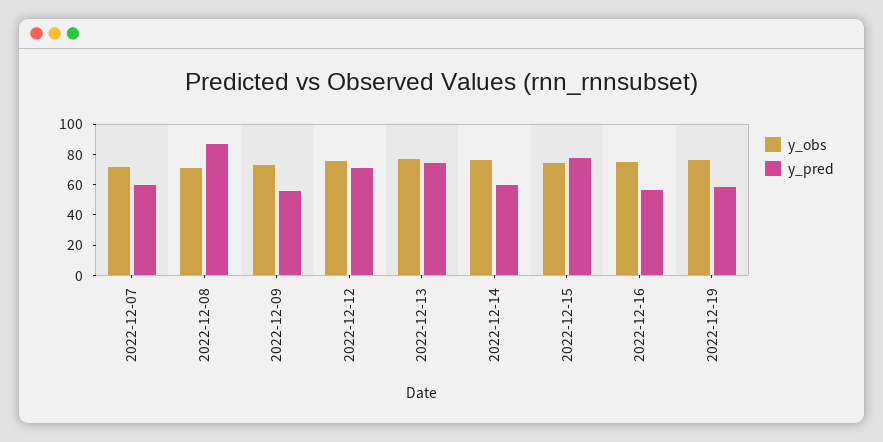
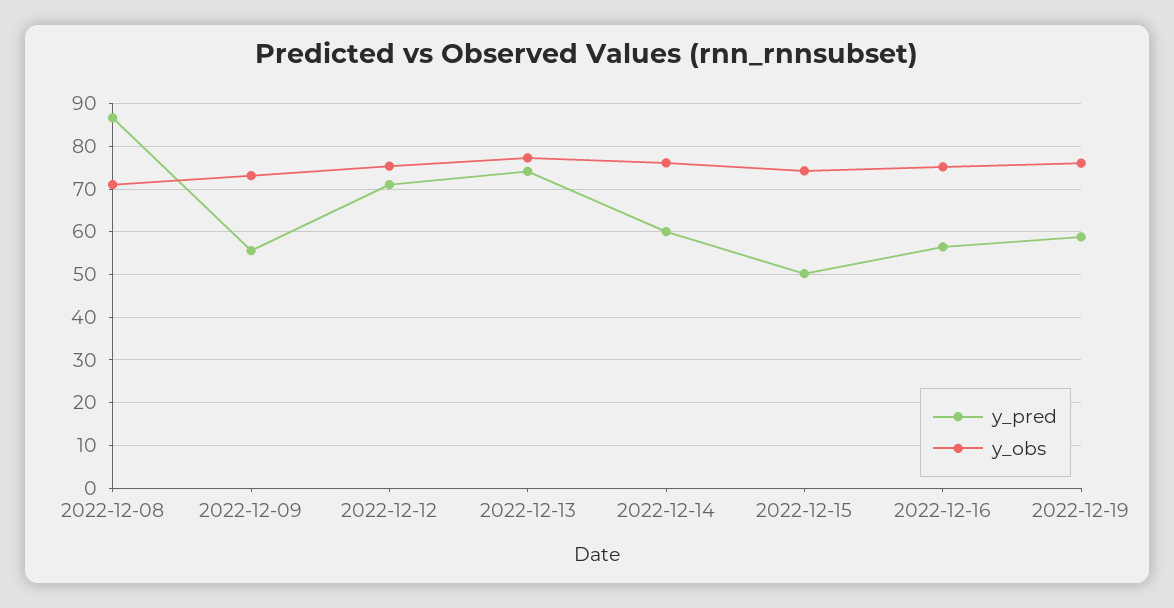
  {
    "y_obs": {
-     "2022-12-07": 70,
      "2022-12-08": 72,
      "2022-12-09": 74,
      "2022-12-12": 76,
      "2022-12-13": 78,
      "2022-12-14": 76,
      "2022-12-15": 74,
      "2022-12-16": 76,
      "2022-12-19": 76
    },
    "y_pred": {
-     "2022-12-07": 60,
      "2022-12-08": 86,
      "2022-12-09": 56,
      "2022-12-12": 72,
      "2022-12-13": 74,
      "2022-12-14": 60,
-     "2022-12-15": 80,
+     "2022-12-15": 50,
      "2022-12-16": 56,
      "2022-12-19": 58
    }
  }

